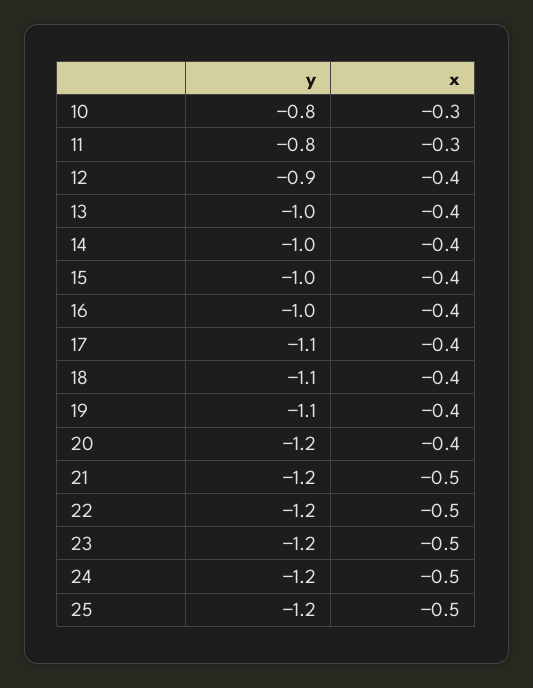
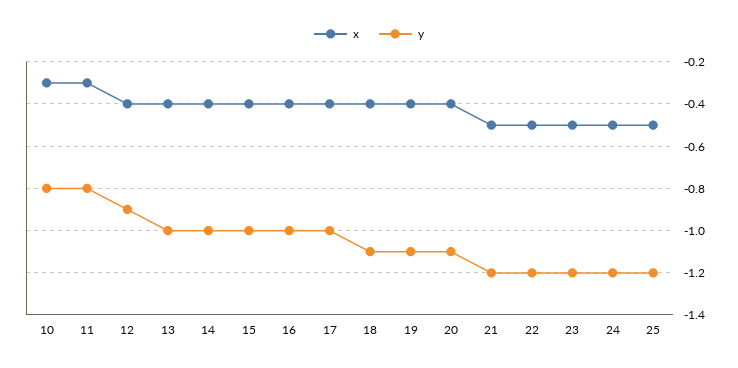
  {
    "y": {
      "10": -0.8,
      "11": -0.8,
      "12": -0.9,
      "13": -1,
      "14": -1,
      "15": -1,
      "16": -1,
-     "17": -1.1,
+     "17": -1,
      "18": -1.1,
      "19": -1.1,
-     "20": -1.2,
+     "20": -1.1,
      "21": -1.2,
      "22": -1.2,
      "23": -1.2,
      "24": -1.2,
      "25": -1.2
    },
    "x": {
      "10": -0.3,
      "11": -0.3,
      "12": -0.4,
      "13": -0.4,
      "14": -0.4,
      "15": -0.4,
      "16": -0.4,
      "17": -0.4,
      "18": -0.4,
      "19": -0.4,
      "20": -0.4,
      "21": -0.5,
      "22": -0.5,
      "23": -0.5,
      "24": -0.5,
      "25": -0.5
    }
  }

